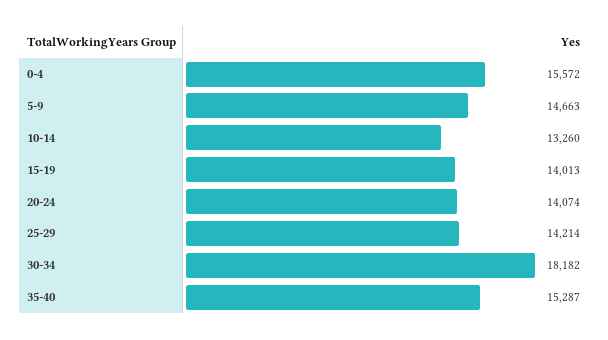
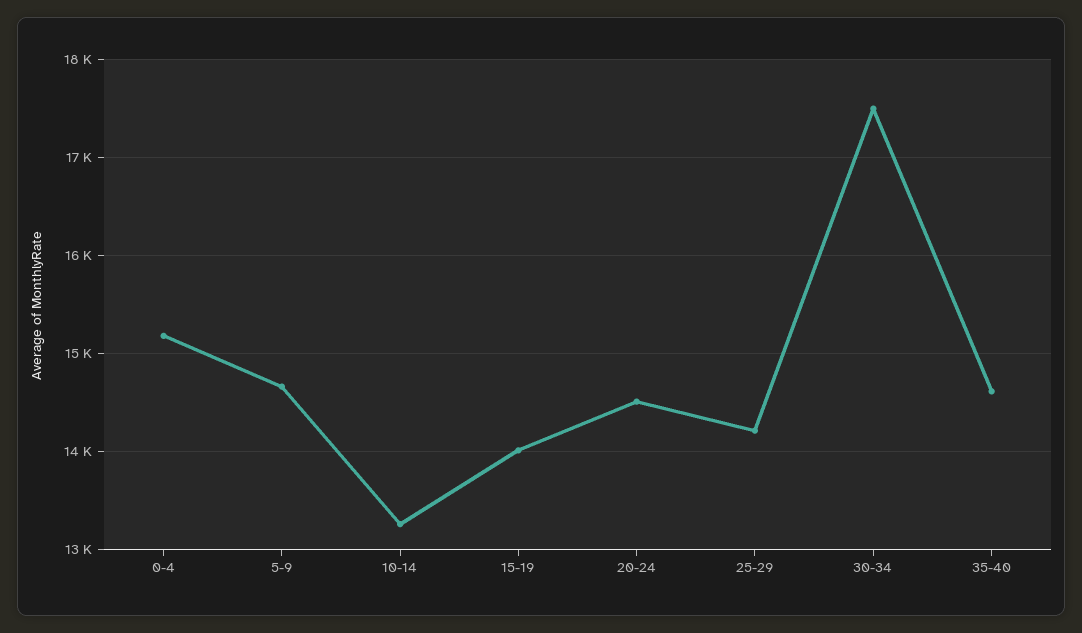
  {
-   "0-4": 15572,
+   "0-4": 15200,
    "5-9": 14663,
    "10-14": 13260,
    "15-19": 14013,
-   "20-24": 14074,
+   "20-24": 14500,
    "25-29": 14214,
-   "30-34": 18182,
+   "30-34": 17500,
-   "35-40": 15287
+   "35-40": 14600
  }

